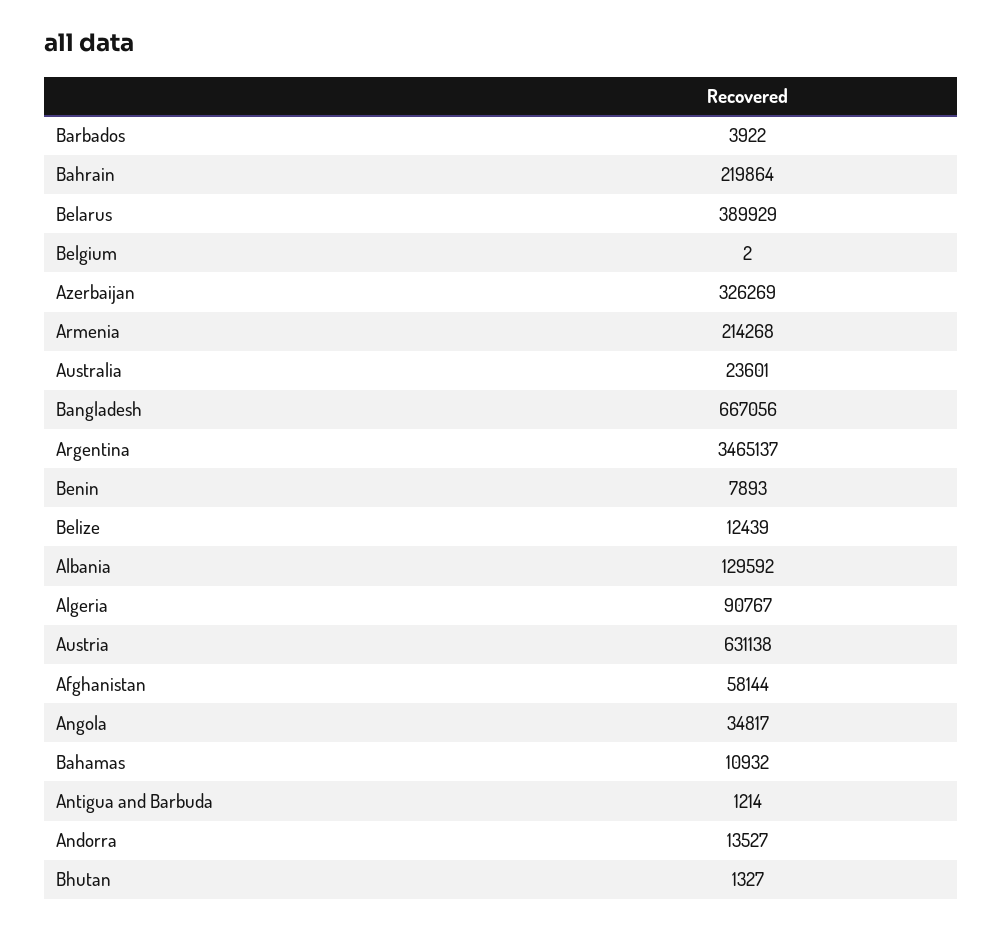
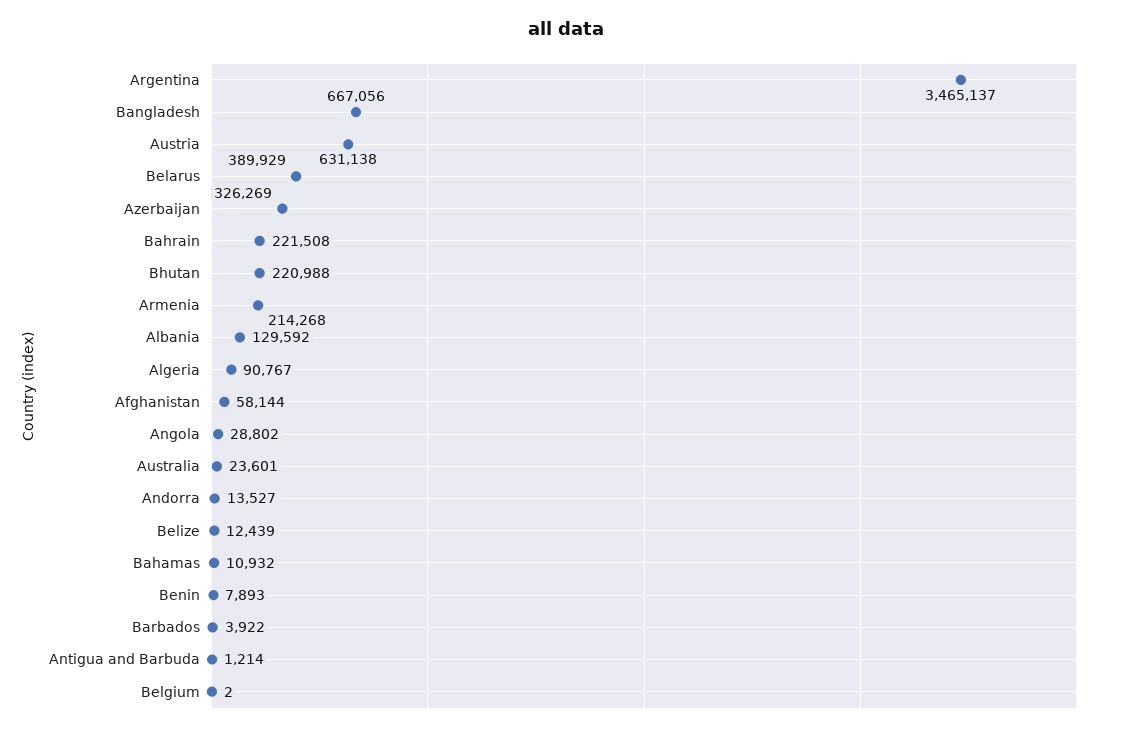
  {
    "Barbados": 3922,
-   "Bahrain": 219864,
+   "Bahrain": 221508,
    "Belarus": 389929,
    "Belgium": 2,
    "Azerbaijan": 326269,
    "Armenia": 214268,
    "Australia": 23601,
    "Bangladesh": 667056,
    "Argentina": 3465137,
    "Benin": 7893,
    "Belize": 12439,
    "Albania": 129592,
    "Algeria": 90767,
    "Austria": 631138,
    "Afghanistan": 58144,
-   "Angola": 34817,
+   "Angola": 28802,
    "Bahamas": 10932,
    "Antigua and Barbuda": 1214,
    "Andorra": 13527,
-   "Bhutan": 1327
+   "Bhutan": 220988
  }

